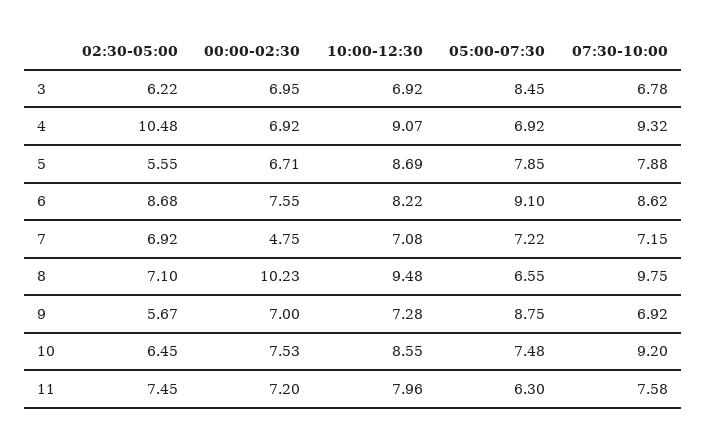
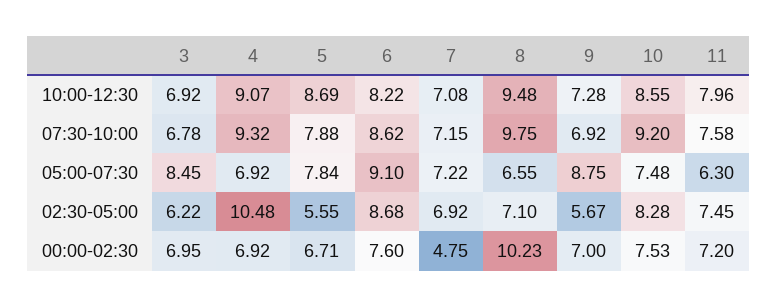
  {
    "02:30-05:00": {
      "3": 6.22,
      "4": 10.48,
      "5": 5.55,
      "6": 8.68,
      "7": 6.92,
      "8": 7.1,
      "9": 5.67,
-     "10": 6.45,
+     "10": 8.28,
      "11": 7.45
    },
    "00:00-02:30": {
      "3": 6.95,
      "4": 6.92,
      "5": 6.71,
-     "6": 7.55,
+     "6": 7.6,
      "7": 4.75,
      "8": 10.23,
      "9": 7,
      "10": 7.53,
      "11": 7.2
    },
    "10:00-12:30": {
      "3": 6.92,
      "4": 9.07,
      "5": 8.69,
      "6": 8.22,
      "7": 7.08,
      "8": 9.48,
      "9": 7.28,
      "10": 8.55,
      "11": 7.96
    },
    "05:00-07:30": {
      "3": 8.45,
      "4": 6.92,
-     "5": 7.85,
+     "5": 7.84,
      "6": 9.1,
      "7": 7.22,
      "8": 6.55,
      "9": 8.75,
      "10": 7.48,
      "11": 6.3
    },
    "07:30-10:00": {
      "3": 6.78,
      "4": 9.32,
      "5": 7.88,
      "6": 8.62,
      "7": 7.15,
      "8": 9.75,
      "9": 6.92,
      "10": 9.2,
      "11": 7.58
    }
  }

